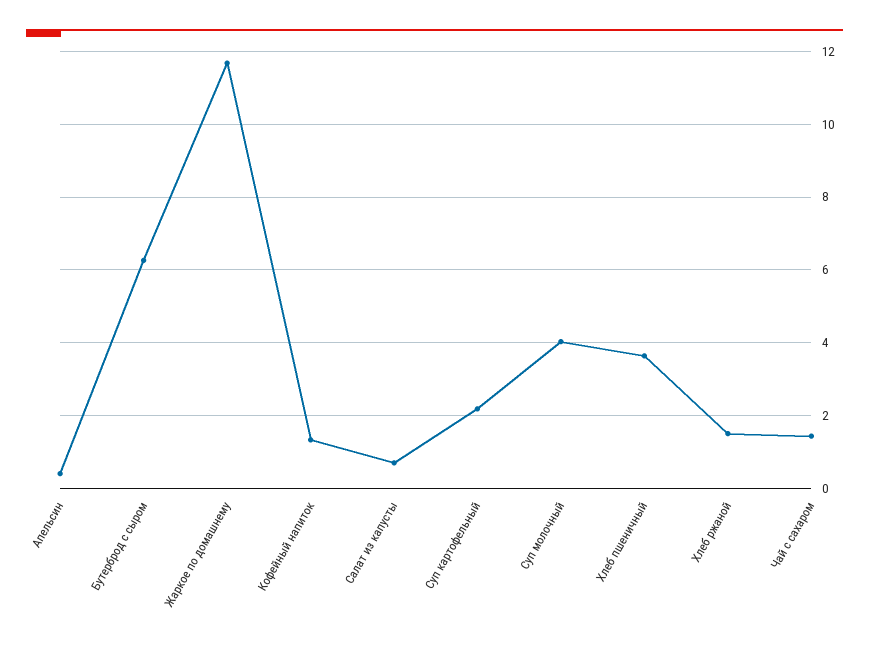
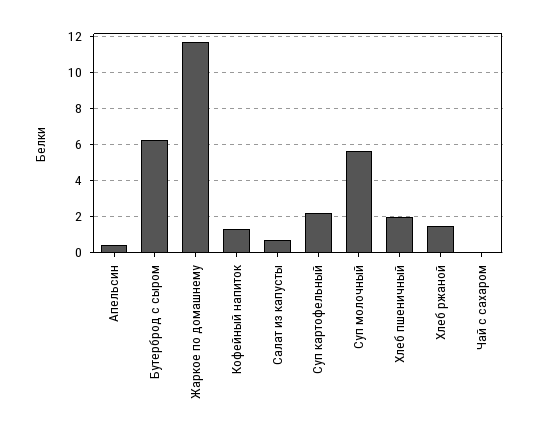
  {
    "Апельсин": 0.4,
    "Бутерброд с сыром": 6.2,
    "Жаркое по домашнему": 11.6,
    "Кофейный напиток": 1.4,
    "Салат из капусты": 0.8,
    "Суп картофельный": 2.2,
-   "Суп молочный": 4,
+   "Суп молочный": 5.5,
-   "Хлеб пшеничный": 3.6,
+   "Хлеб пшеничный": 2,
    "Хлеб ржаной": 1.6,
-   "Чай с сахаром": 1.4
+   "Чай с сахаром": 0
  }

